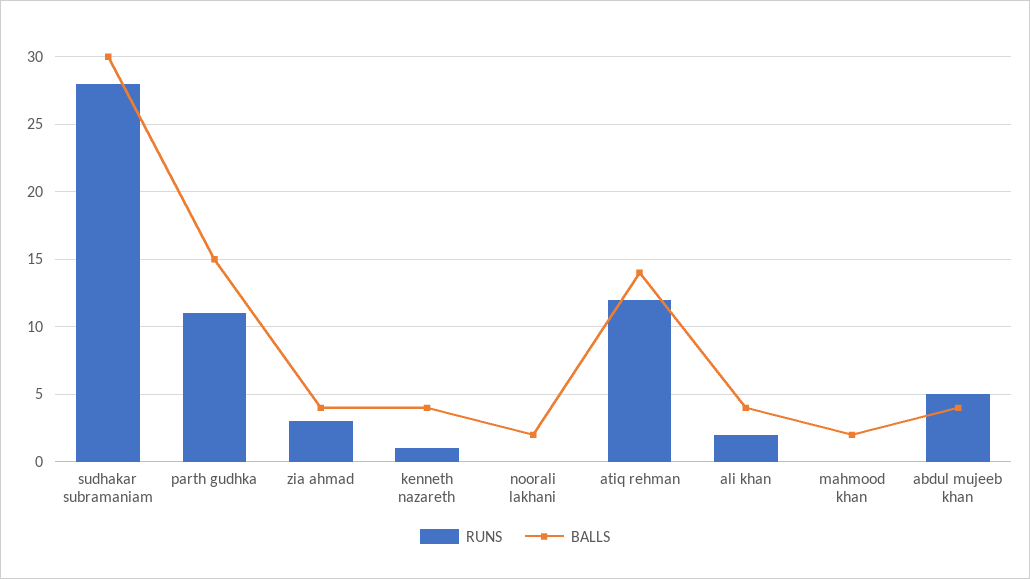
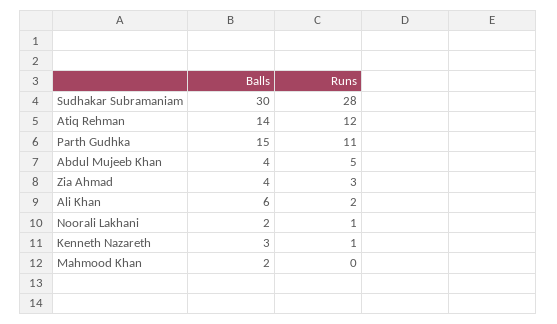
  {
    "RUNS": {
      "sudhakar subramaniam": 28,
      "parth gudhka": 11,
      "zia ahmad": 3,
      "kenneth nazareth": 1,
-     "noorali lakhani": 0,
+     "noorali lakhani": 1,
      "atiq rehman": 12,
      "ali khan": 2,
      "mahmood khan": 0,
      "abdul mujeeb khan": 5
    },
    "BALLS": {
      "sudhakar subramaniam": 30,
      "parth gudhka": 15,
      "zia ahmad": 4,
-     "kenneth nazareth": 4,
+     "kenneth nazareth": 3,
      "noorali lakhani": 2,
      "atiq rehman": 14,
-     "ali khan": 4,
+     "ali khan": 6,
      "mahmood khan": 2,
      "abdul mujeeb khan": 4
    }
  }

